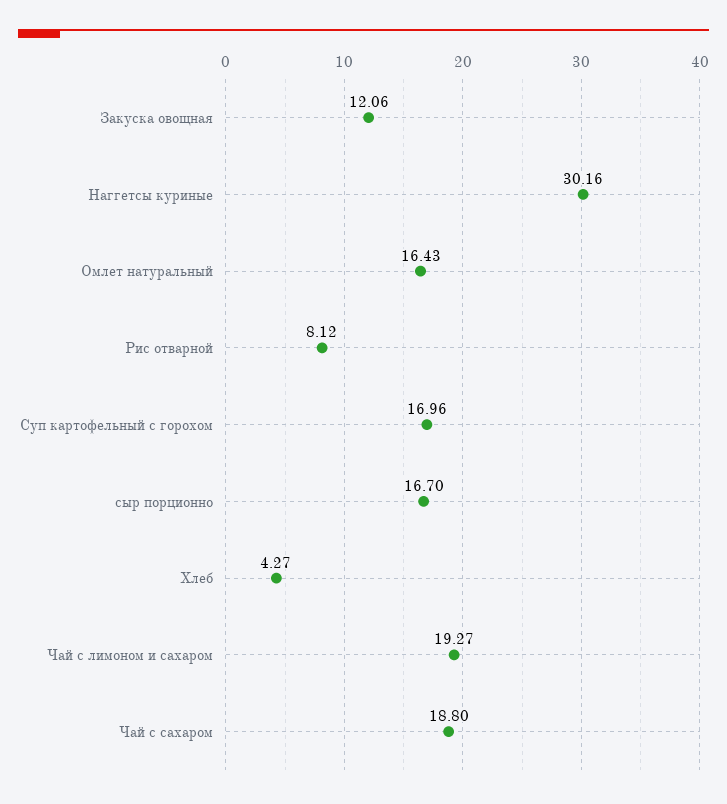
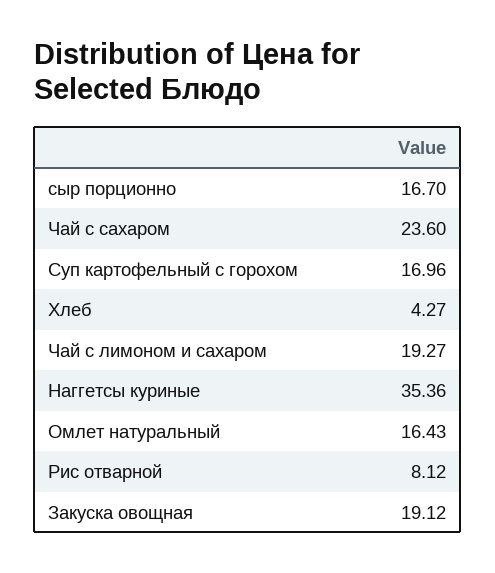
  {
-   "Закуска овощная": 12.06,
+   "Закуска овощная": 19.12,
-   "Наггетсы куриные": 30.16,
+   "Наггетсы куриные": 35.36,
    "Омлет натуральный": 16.43,
    "Рис отварной": 8.12,
    "Суп картофельный с горохом": 16.96,
    "сыр порционно": 16.7,
    "Хлеб": 4.27,
    "Чай с лимоном и сахаром": 19.27,
-   "Чай с сахаром": 18.8
+   "Чай с сахаром": 23.6
  }

